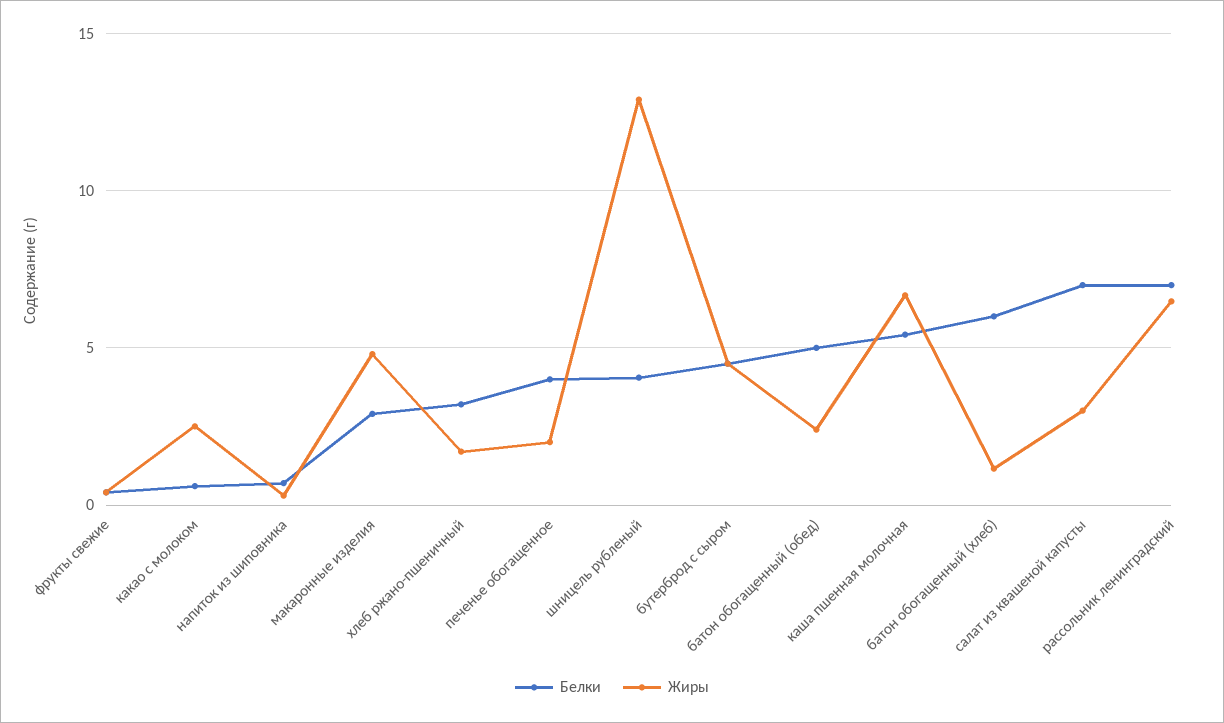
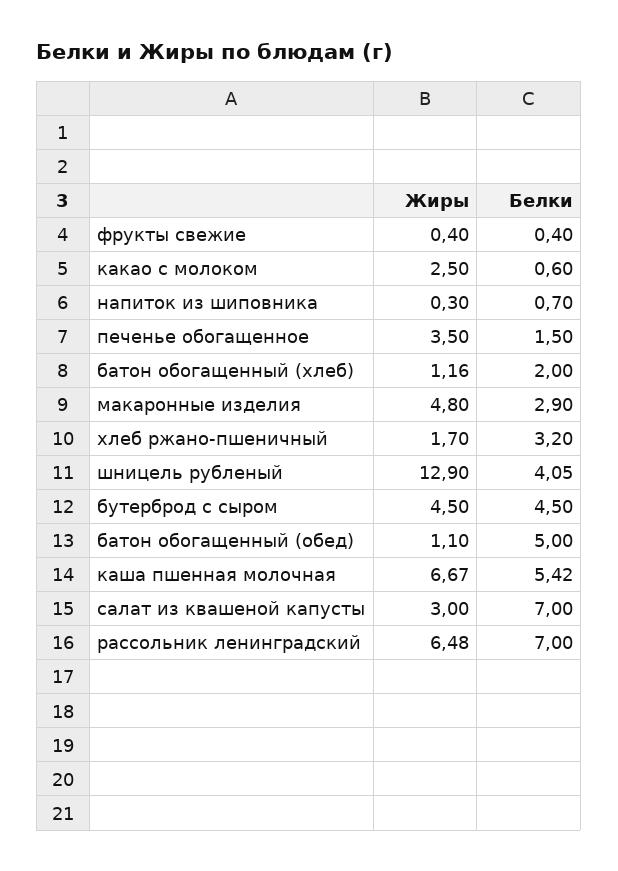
  {
    "Белки": {
      "фрукты свежие": 0.4,
      "какао с молоком": 0.6,
      "напиток из шиповника": 0.7,
      "макаронные изделия": 2.9,
      "хлеб ржано-пшеничный": 3.2,
-     "печенье обогащенное": 4,
+     "печенье обогащенное": 1.5,
      "шницель рубленый": 4.05,
      "бутерброд с сыром": 4.5,
      "батон обогащенный (обед)": 5,
      "каша пшенная молочная": 5.42,
-     "батон обогащенный (хлеб)": 6,
+     "батон обогащенный (хлеб)": 2,
      "салат из квашеной капусты": 7,
      "рассольник ленинградский": 7
    },
    "Жиры": {
      "фрукты свежие": 0.4,
      "какао с молоком": 2.5,
      "напиток из шиповника": 0.3,
      "макаронные изделия": 4.8,
      "хлеб ржано-пшеничный": 1.7,
-     "печенье обогащенное": 2,
+     "печенье обогащенное": 3.5,
      "шницель рубленый": 12.9,
      "бутерброд с сыром": 4.5,
-     "батон обогащенный (обед)": 2.5,
+     "батон обогащенный (обед)": 1.1,
      "каша пшенная молочная": 6.67,
      "батон обогащенный (хлеб)": 1.16,
      "салат из квашеной капусты": 3,
      "рассольник ленинградский": 6.48
    }
  }

